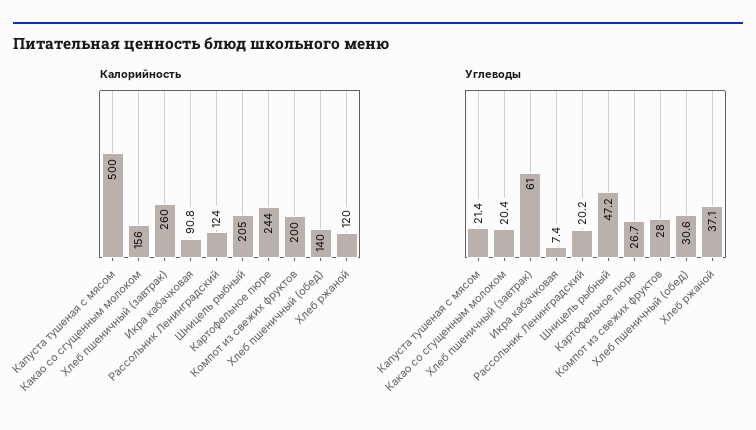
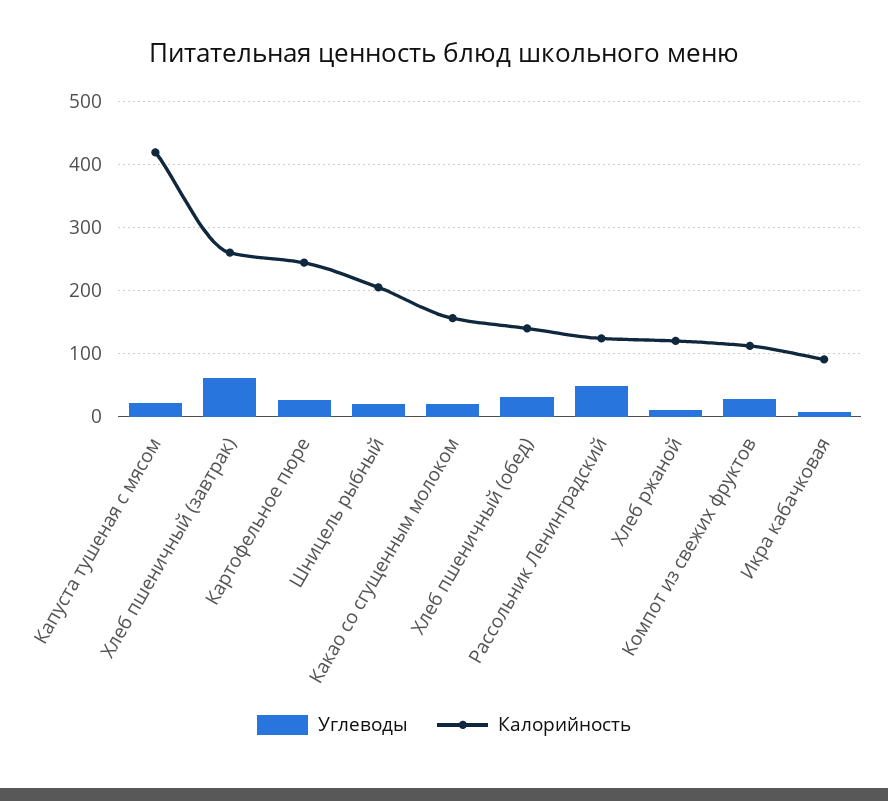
  {
    "Калорийность": {
-     "Капуста тушеная с мясом": 500,
+     "Капуста тушеная с мясом": 420,
      "Какао со сгущенным молоком": 156,
      "Хлеб пшеничный (завтрак)": 260,
      "Икра кабачковая": 90.8,
      "Рассольник Ленинградский": 124,
      "Шницель рыбный": 205,
      "Картофельное пюре": 244,
-     "Компот из свежих фруктов": 200,
+     "Компот из свежих фруктов": 110,
      "Хлеб пшеничный (обед)": 140,
      "Хлеб ржаной": 120
    },
    "Углеводы": {
      "Капуста тушеная с мясом": 21.4,
      "Какао со сгущенным молоком": 20.4,
      "Хлеб пшеничный (завтрак)": 61,
      "Икра кабачковая": 7.4,
-     "Рассольник Ленинградский": 20.2,
+     "Рассольник Ленинградский": 50,
-     "Шницель рыбный": 47.2,
+     "Шницель рыбный": 20,
      "Картофельное пюре": 26.7,
      "Компот из свежих фруктов": 28,
      "Хлеб пшеничный (обед)": 30.6,
-     "Хлеб ржаной": 37.1
+     "Хлеб ржаной": 10
    }
  }

